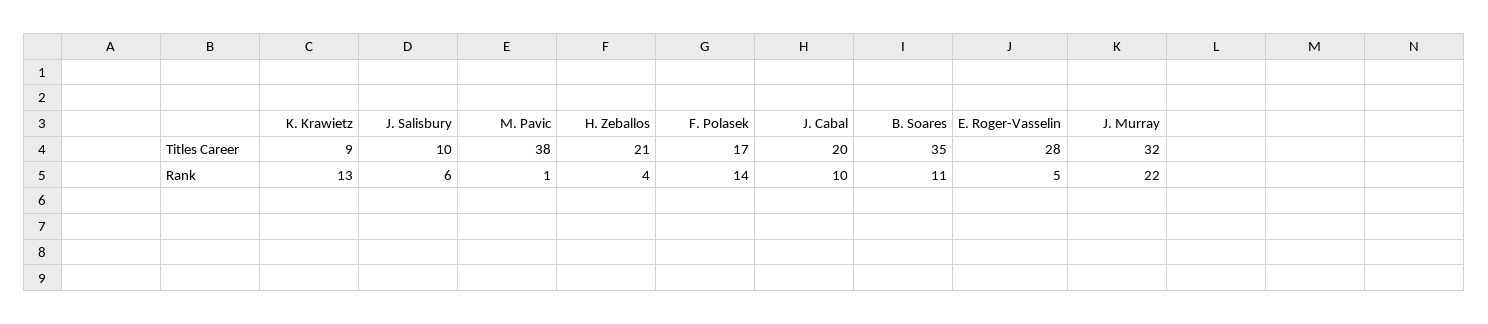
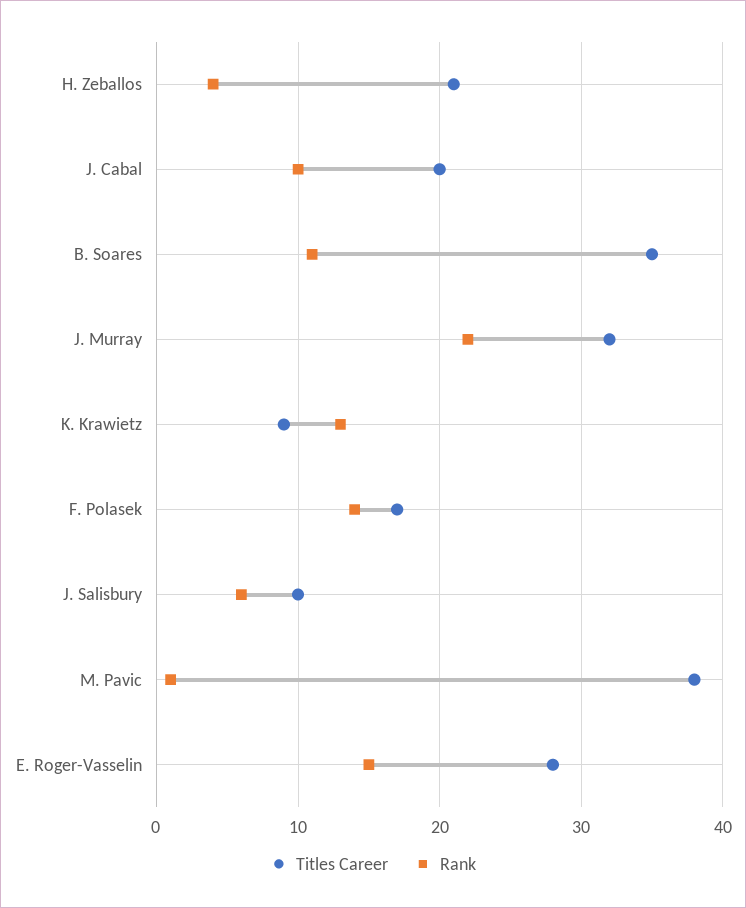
  {
    "Titles Career": {
      "K. Krawietz": 9,
      "J. Salisbury": 10,
      "M. Pavic": 38,
      "H. Zeballos": 21,
      "F. Polasek": 17,
      "J. Cabal": 20,
      "B. Soares": 35,
      "E. Roger-Vasselin": 28,
      "J. Murray": 32
    },
    "Rank": {
      "K. Krawietz": 13,
      "J. Salisbury": 6,
      "M. Pavic": 1,
      "H. Zeballos": 4,
      "F. Polasek": 14,
      "J. Cabal": 10,
      "B. Soares": 11,
-     "E. Roger-Vasselin": 5,
+     "E. Roger-Vasselin": 15,
      "J. Murray": 22
    }
  }

